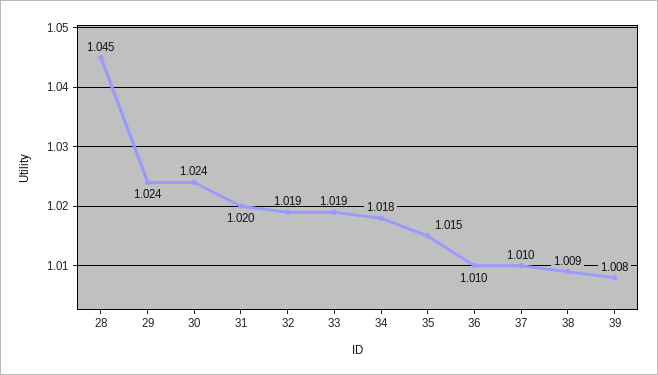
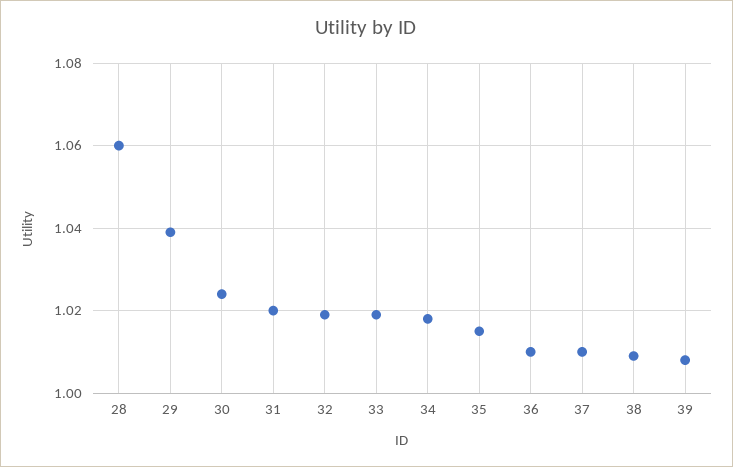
  {
-   "28": 1.045,
+   "28": 1.06,
-   "29": 1.024,
+   "29": 1.04,
    "30": 1.024,
    "31": 1.02,
    "32": 1.019,
    "33": 1.019,
    "34": 1.018,
    "35": 1.015,
    "36": 1.01,
    "37": 1.01,
    "38": 1.009,
    "39": 1.008
  }

